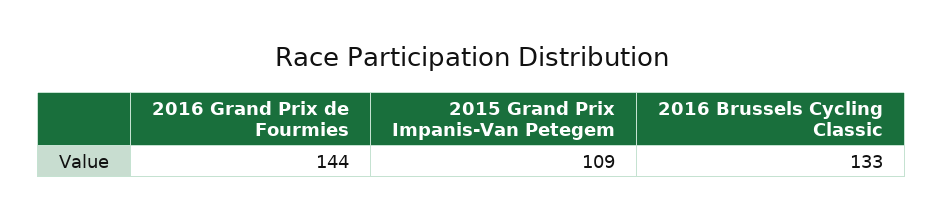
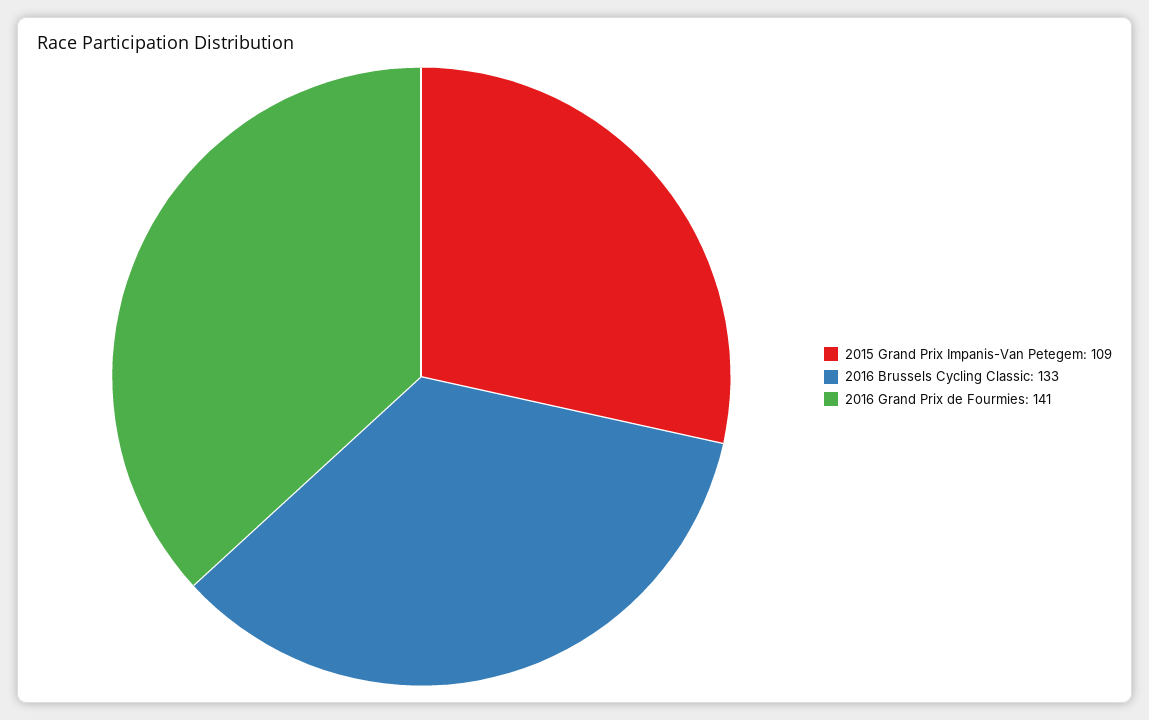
  {
-   "2016 Grand Prix de Fourmies": 144,
+   "2016 Grand Prix de Fourmies": 141,
    "2015 Grand Prix Impanis-Van Petegem": 109,
    "2016 Brussels Cycling Classic": 133
  }

